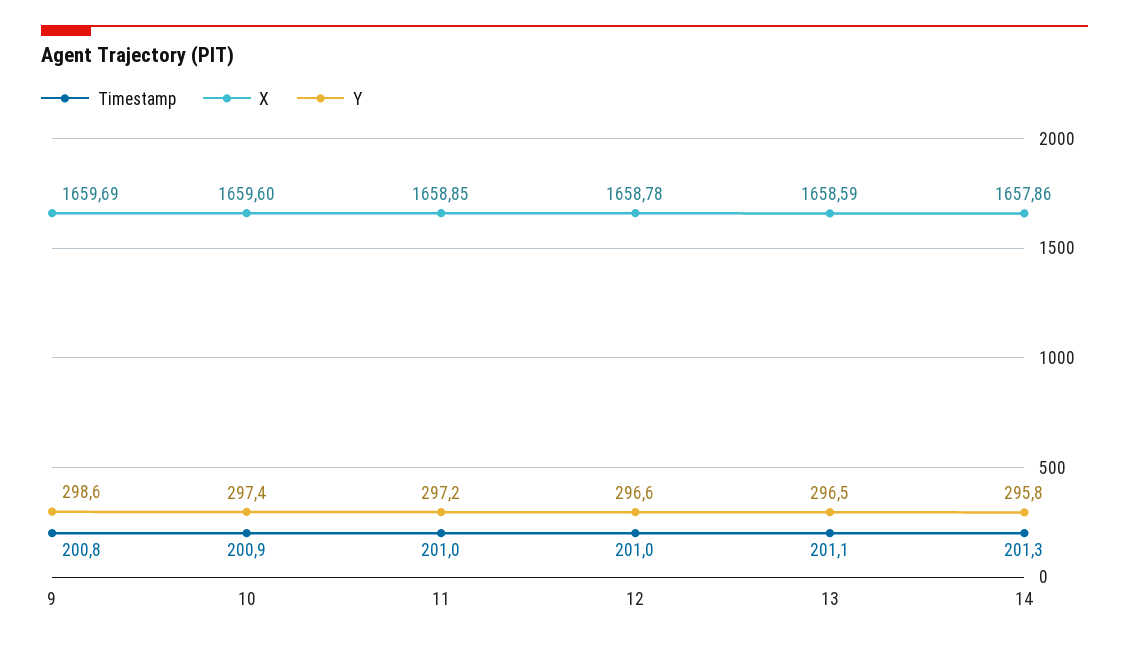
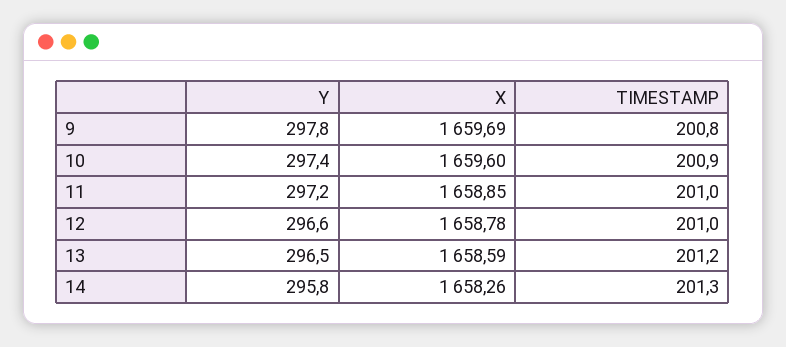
  {
    "Timestamp": {
      "9": 200.8,
      "10": 200.9,
      "11": 201,
      "12": 201,
-     "13": 201.1,
+     "13": 201.2,
      "14": 201.3
    },
    "X": {
      "9": 1659.69,
      "10": 1659.6,
      "11": 1658.85,
      "12": 1658.78,
      "13": 1658.59,
-     "14": 1657.86
+     "14": 1658.26
    },
    "Y": {
-     "9": 298.6,
+     "9": 297.8,
      "10": 297.4,
      "11": 297.2,
      "12": 296.6,
      "13": 296.5,
      "14": 295.8
    }
  }

